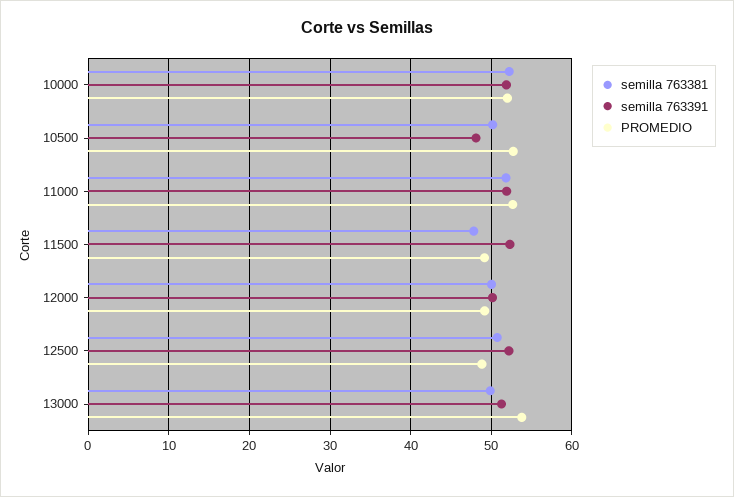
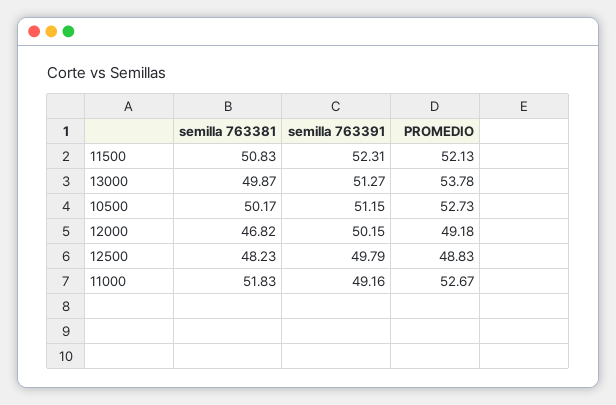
  {
    "semilla 763381": {
-     "10000": 52,
      "10500": 50.17,
      "11000": 51.83,
-     "11500": 48,
+     "11500": 50.83,
-     "12000": 50,
+     "12000": 46.82,
-     "12500": 51,
+     "12500": 48.23,
      "13000": 49.87
    },
    "semilla 763391": {
-     "10000": 52,
-     "10500": 48,
+     "10500": 51.15,
-     "11000": 52,
+     "11000": 49.16,
      "11500": 52.31,
      "12000": 50.15,
-     "12500": 52,
+     "12500": 49.79,
      "13000": 51.27
    },
    "PROMEDIO": {
-     "10000": 52,
      "10500": 52.73,
      "11000": 52.67,
-     "11500": 49,
+     "11500": 52.13,
      "12000": 49.18,
      "12500": 48.83,
      "13000": 53.78
    }
  }

